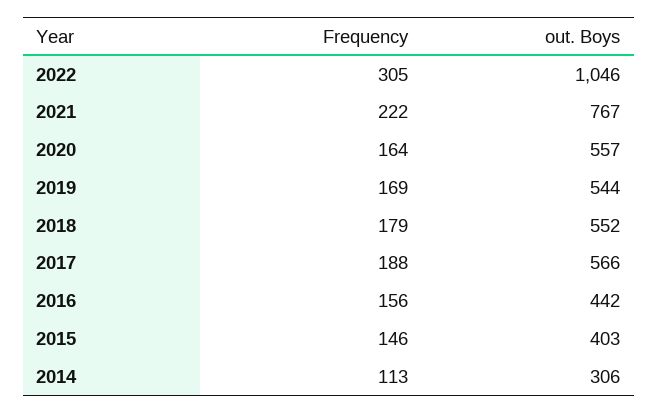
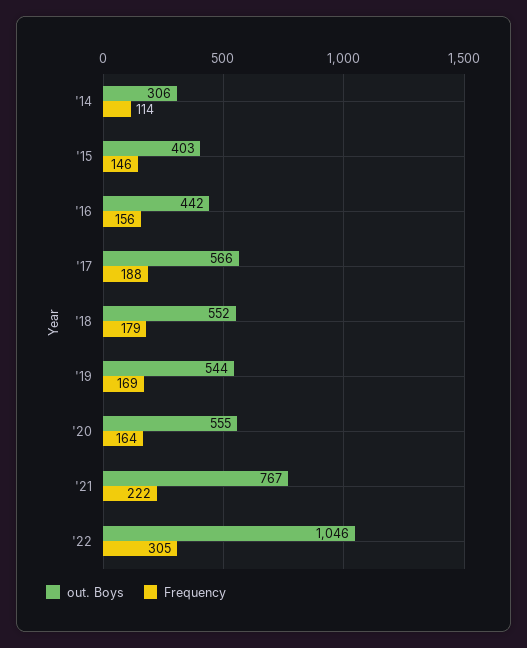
  {
    "Frequency": {
      "2022": 305,
      "2021": 222,
      "2020": 164,
      "2019": 169,
      "2018": 179,
      "2017": 188,
      "2016": 156,
      "2015": 146,
-     "2014": 113
+     "2014": 114
    },
    "out. Boys": {
      "2022": 1046,
      "2021": 767,
-     "2020": 557,
+     "2020": 555,
      "2019": 544,
      "2018": 552,
      "2017": 566,
      "2016": 442,
      "2015": 403,
      "2014": 306
    }
  }

